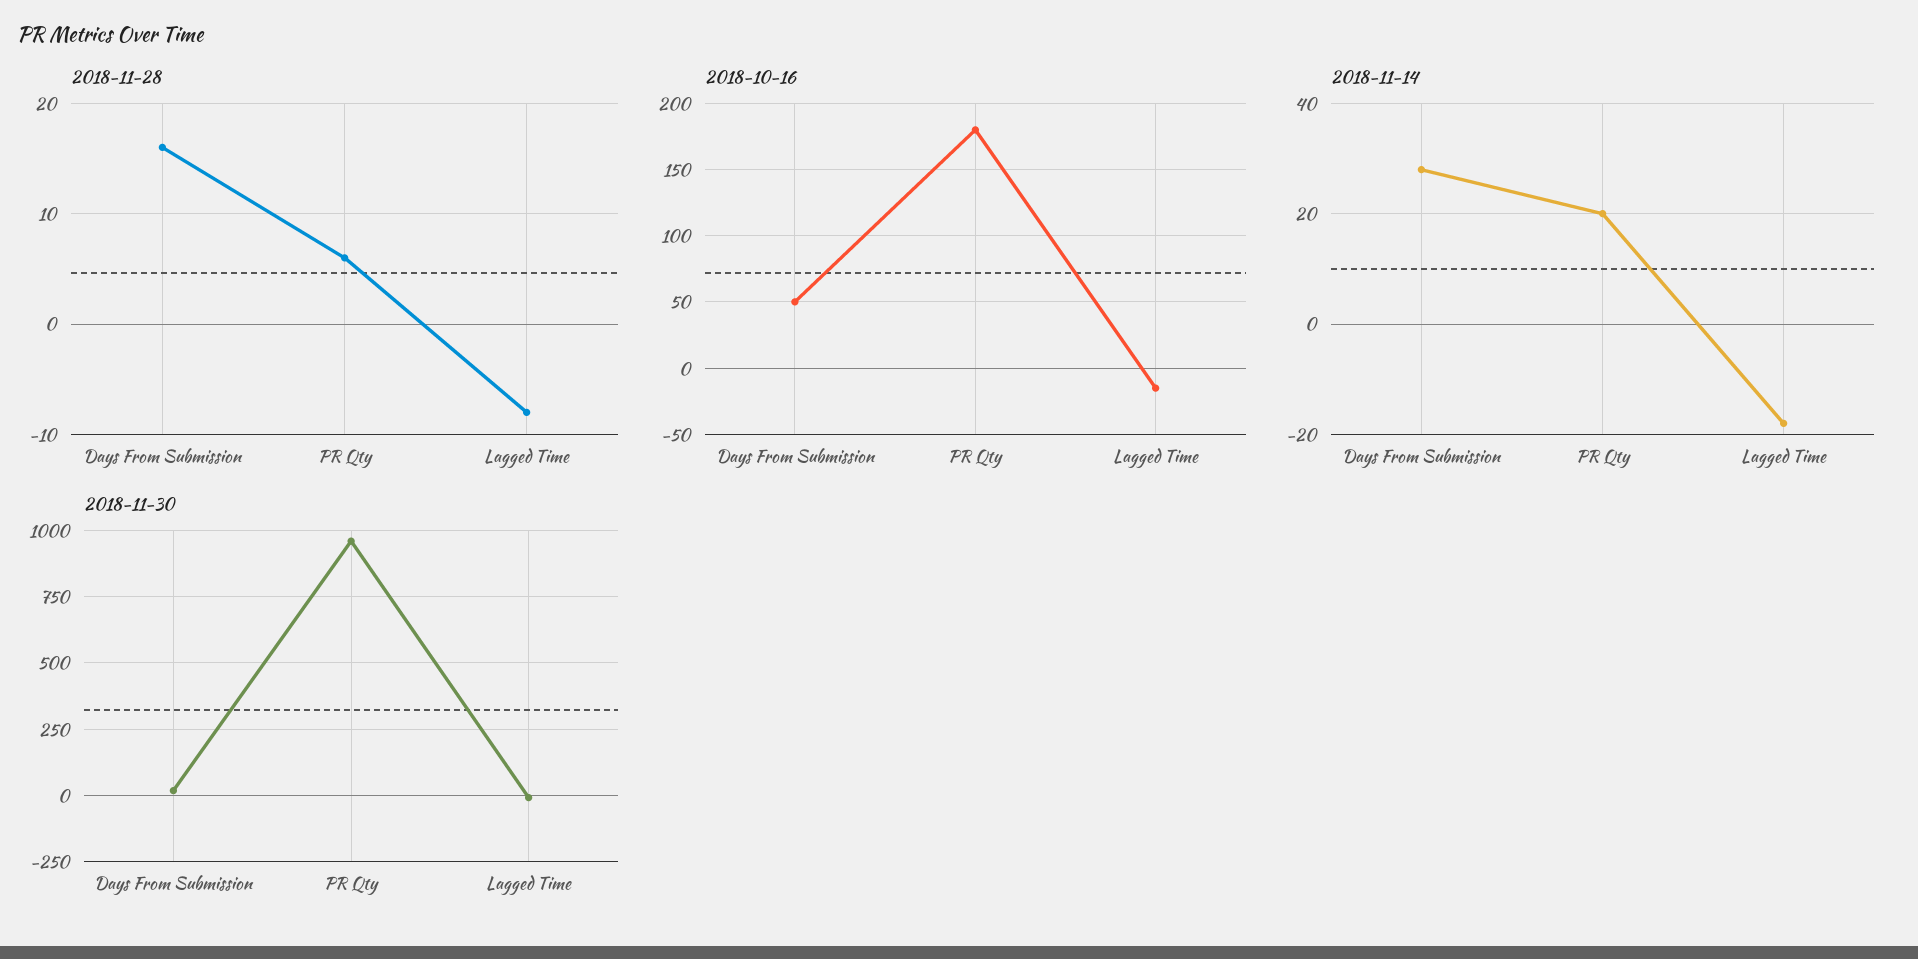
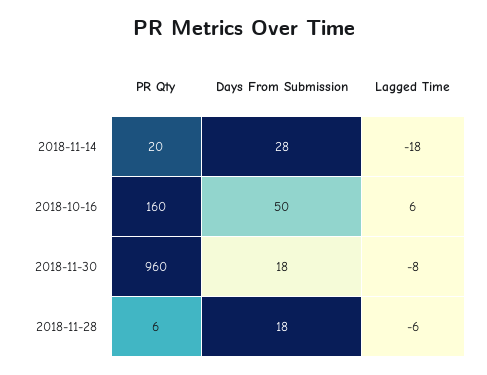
  {
    "2018-11-28": {
-     "Days From Submission": 16,
+     "Days From Submission": 18,
      "PR Qty": 6,
-     "Lagged Time": -8
+     "Lagged Time": -6
    },
    "2018-10-16": {
      "Days From Submission": 50,
-     "PR Qty": 180,
+     "PR Qty": 160,
-     "Lagged Time": -15
+     "Lagged Time": 6
    },
    "2018-11-14": {
      "Days From Submission": 28,
      "PR Qty": 20,
      "Lagged Time": -18
    },
    "2018-11-30": {
      "Days From Submission": 18,
      "PR Qty": 960,
      "Lagged Time": -8
    }
  }

